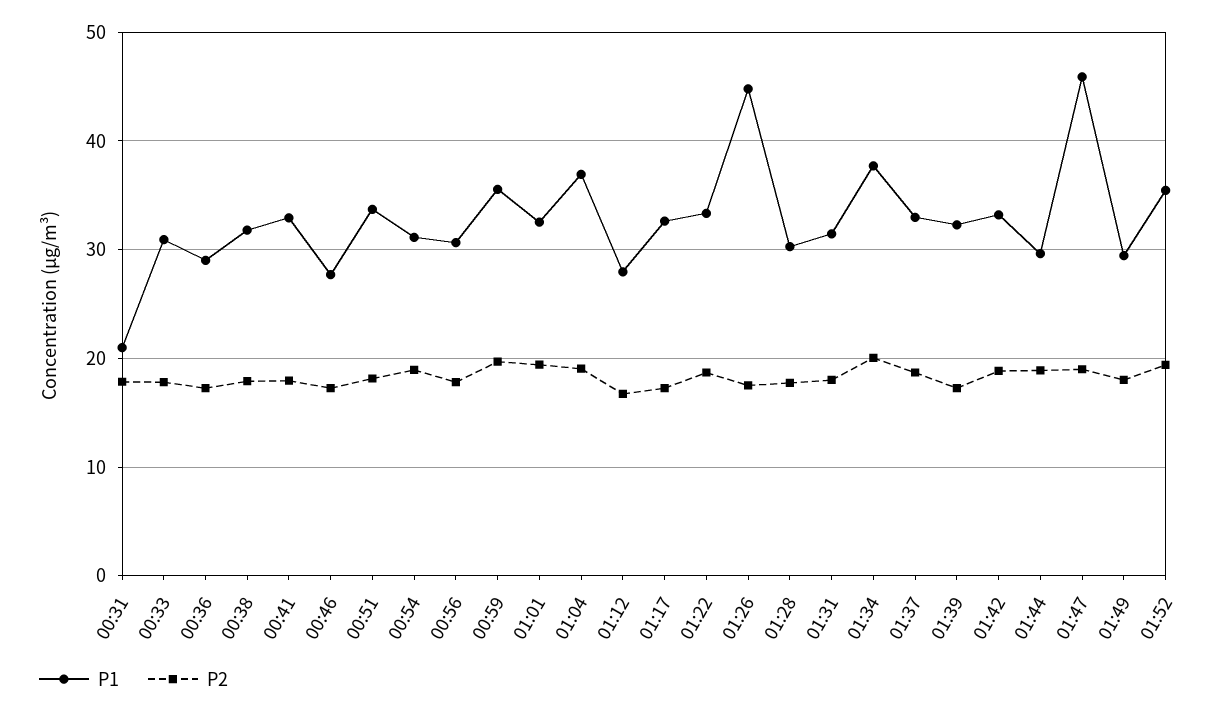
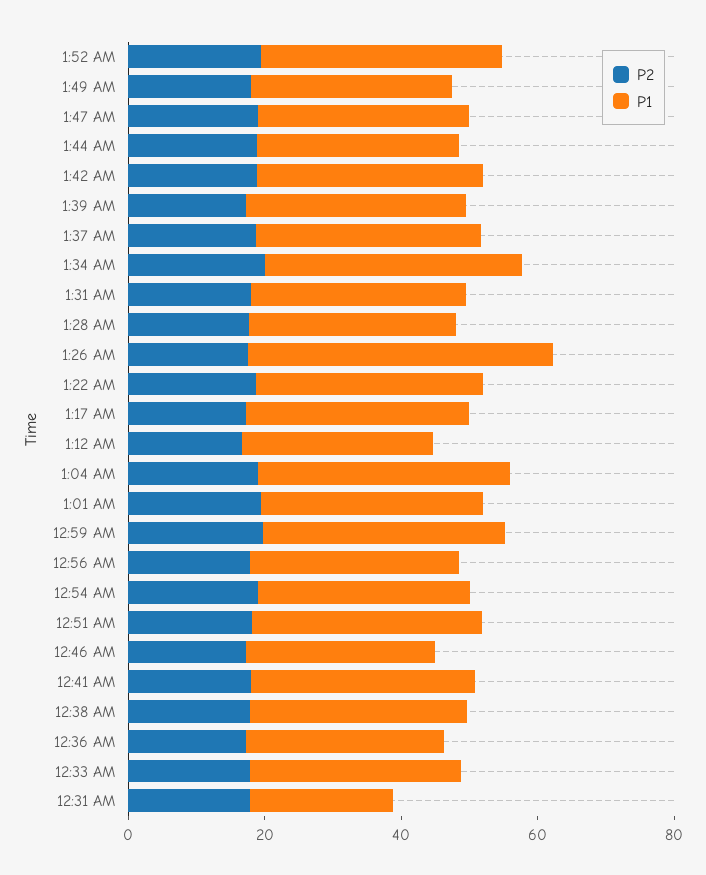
  {
    "P1": {
      "00:31": 21,
      "00:33": 31,
      "00:36": 29,
      "00:38": 32,
      "00:41": 33,
      "00:46": 28,
      "00:51": 34,
      "00:54": 31,
      "00:56": 31,
      "00:59": 36,
      "01:01": 33,
      "01:04": 37,
      "01:12": 28,
      "01:17": 33,
      "01:22": 33,
      "01:26": 45,
      "01:28": 30,
      "01:31": 31,
      "01:34": 38,
      "01:37": 33,
      "01:39": 32,
      "01:42": 33,
      "01:44": 30,
-     "01:47": 46,
+     "01:47": 30,
      "01:49": 29,
      "01:52": 35
    },
    "P2": {
      "00:31": 18,
      "00:33": 18,
      "00:36": 17,
      "00:38": 18,
      "00:41": 18,
      "00:46": 17,
      "00:51": 18,
      "00:54": 19,
      "00:56": 18,
      "00:59": 20,
      "01:01": 19,
      "01:04": 19,
      "01:12": 17,
      "01:17": 17,
      "01:22": 19,
      "01:26": 18,
      "01:28": 18,
      "01:31": 18,
      "01:34": 20,
      "01:37": 19,
      "01:39": 17,
      "01:42": 19,
      "01:44": 19,
      "01:47": 19,
      "01:49": 18,
      "01:52": 19
    }
  }

